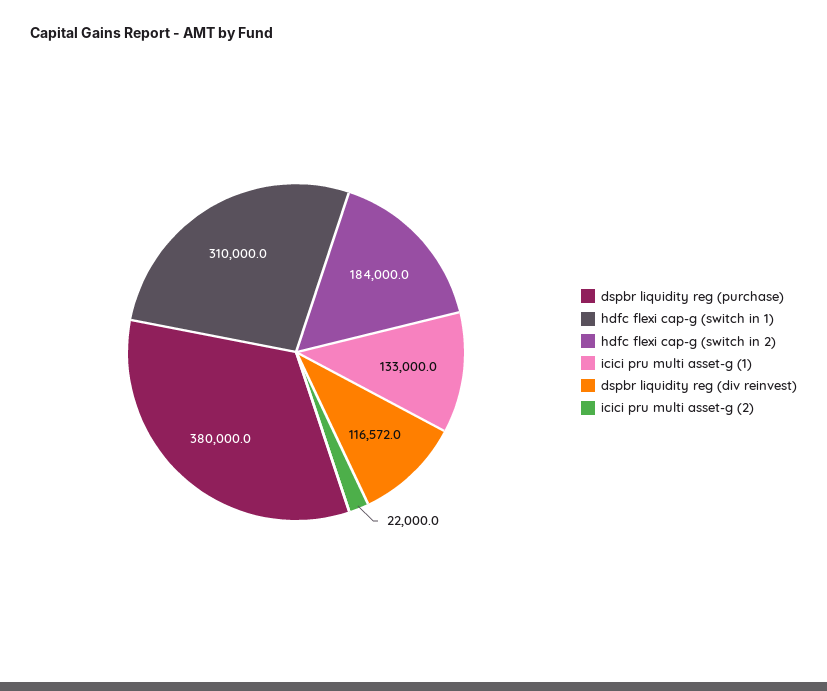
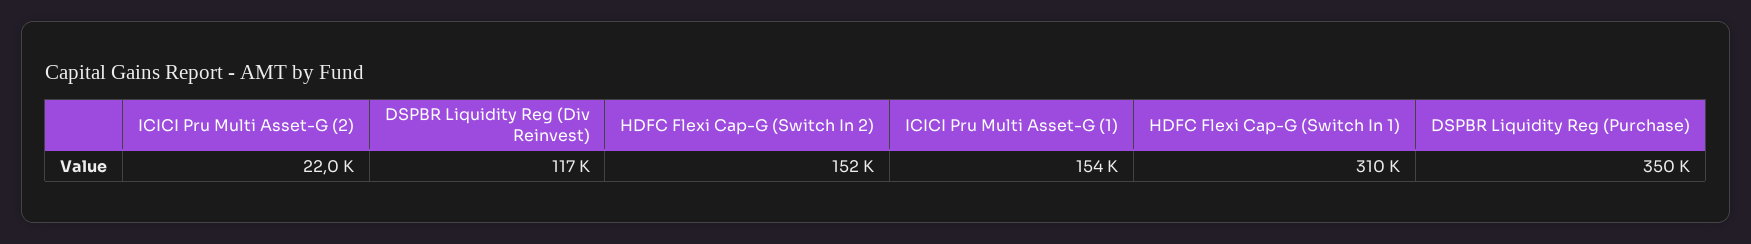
  {
-   "dspbr liquidity reg (purchase)": 380000,
+   "dspbr liquidity reg (purchase)": 350000,
    "hdfc flexi cap-g (switch in 1)": 310000,
-   "hdfc flexi cap-g (switch in 2)": 184000,
+   "hdfc flexi cap-g (switch in 2)": 152000,
-   "icici pru multi asset-g (1)": 133000,
+   "icici pru multi asset-g (1)": 154000,
    "dspbr liquidity reg (div reinvest)": 116572,
    "icici pru multi asset-g (2)": 22000
  }

